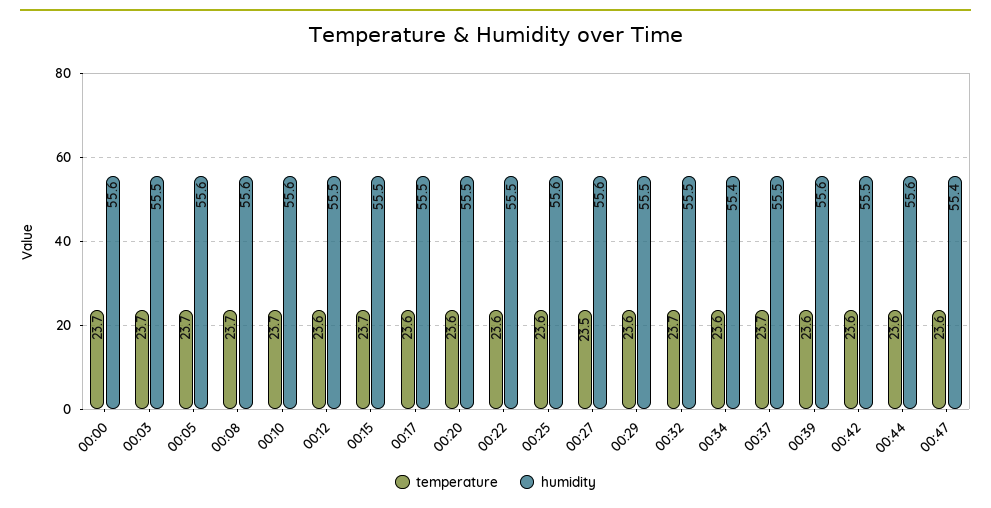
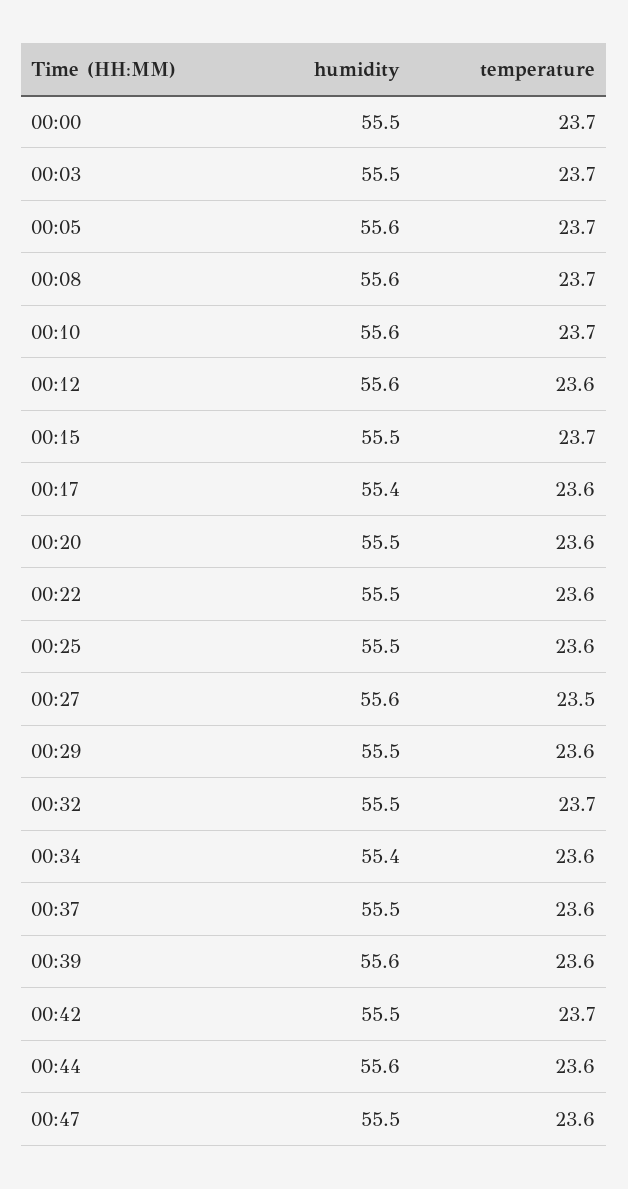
  {
    "temperature": {
      "00:00": 23.7,
      "00:03": 23.7,
      "00:05": 23.7,
      "00:08": 23.7,
      "00:10": 23.7,
      "00:12": 23.6,
      "00:15": 23.7,
      "00:17": 23.6,
      "00:20": 23.6,
      "00:22": 23.6,
      "00:25": 23.6,
      "00:27": 23.5,
      "00:29": 23.6,
      "00:32": 23.7,
      "00:34": 23.6,
-     "00:37": 23.7,
+     "00:37": 23.6,
      "00:39": 23.6,
-     "00:42": 23.6,
+     "00:42": 23.7,
      "00:44": 23.6,
      "00:47": 23.6
    },
    "humidity": {
-     "00:00": 55.6,
+     "00:00": 55.5,
      "00:03": 55.5,
      "00:05": 55.6,
      "00:08": 55.6,
      "00:10": 55.6,
-     "00:12": 55.5,
+     "00:12": 55.6,
      "00:15": 55.5,
-     "00:17": 55.5,
+     "00:17": 55.4,
      "00:20": 55.5,
      "00:22": 55.5,
-     "00:25": 55.6,
+     "00:25": 55.5,
      "00:27": 55.6,
      "00:29": 55.5,
      "00:32": 55.5,
      "00:34": 55.4,
      "00:37": 55.5,
      "00:39": 55.6,
      "00:42": 55.5,
      "00:44": 55.6,
-     "00:47": 55.4
+     "00:47": 55.5
    }
  }

